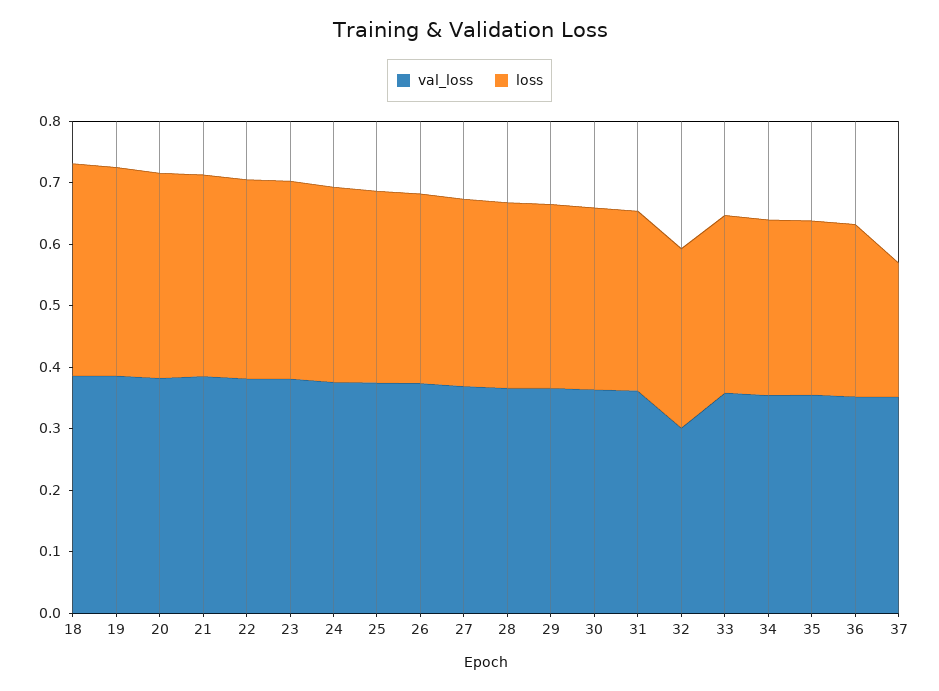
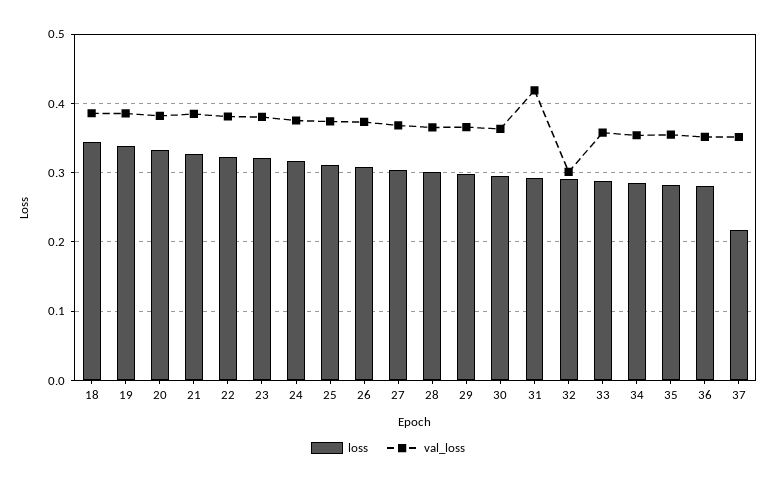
  {
    "val_loss": {
      "18": 0.39,
      "19": 0.39,
      "20": 0.38,
      "21": 0.39,
      "22": 0.38,
      "23": 0.38,
      "24": 0.38,
      "25": 0.37,
      "26": 0.37,
      "27": 0.37,
      "28": 0.37,
      "29": 0.37,
      "30": 0.36,
-     "31": 0.36,
+     "31": 0.42,
      "32": 0.3,
      "33": 0.36,
      "34": 0.35,
      "35": 0.36,
      "36": 0.35,
      "37": 0.35
    },
    "loss": {
      "18": 0.34,
      "19": 0.34,
      "20": 0.33,
      "21": 0.33,
      "22": 0.32,
      "23": 0.32,
      "24": 0.32,
      "25": 0.31,
      "26": 0.31,
      "27": 0.3,
      "28": 0.3,
      "29": 0.3,
      "30": 0.3,
      "31": 0.29,
      "32": 0.29,
      "33": 0.29,
      "34": 0.29,
      "35": 0.28,
      "36": 0.28,
      "37": 0.22
    }
  }

